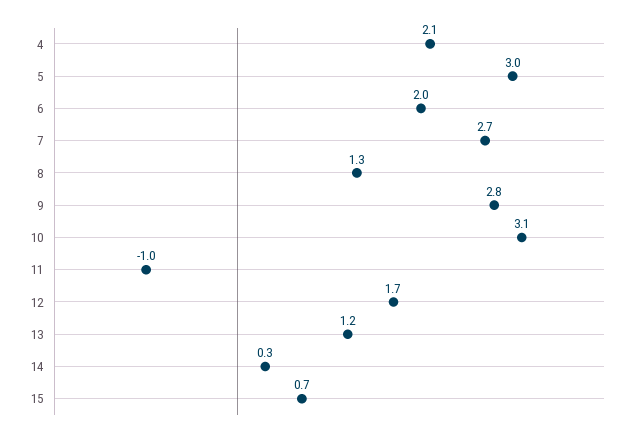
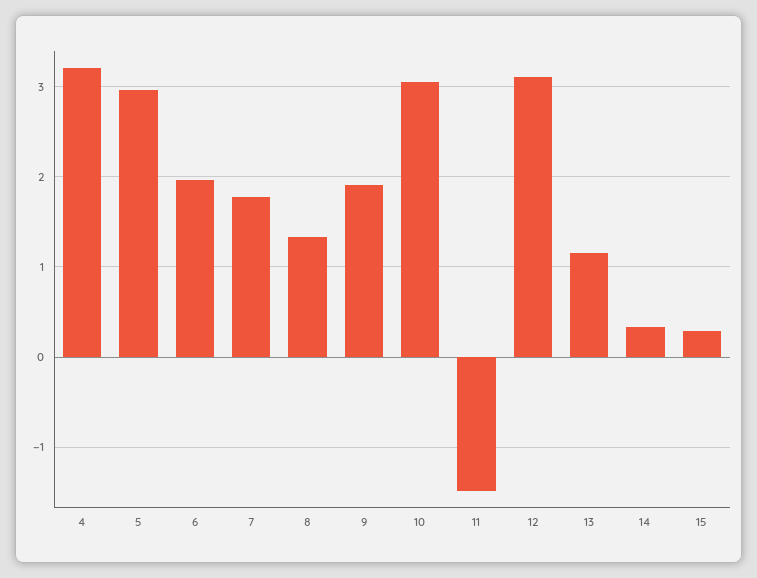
  {
-   "4": 2.1,
+   "4": 3.2,
    "5": 3,
    "6": 2,
-   "7": 2.7,
+   "7": 1.8,
    "8": 1.3,
-   "9": 2.8,
+   "9": 1.9,
    "10": 3.1,
-   "11": -1,
+   "11": -1.5,
-   "12": 1.7,
+   "12": 3.1,
    "13": 1.2,
    "14": 0.3,
-   "15": 0.7
+   "15": 0.3
  }

